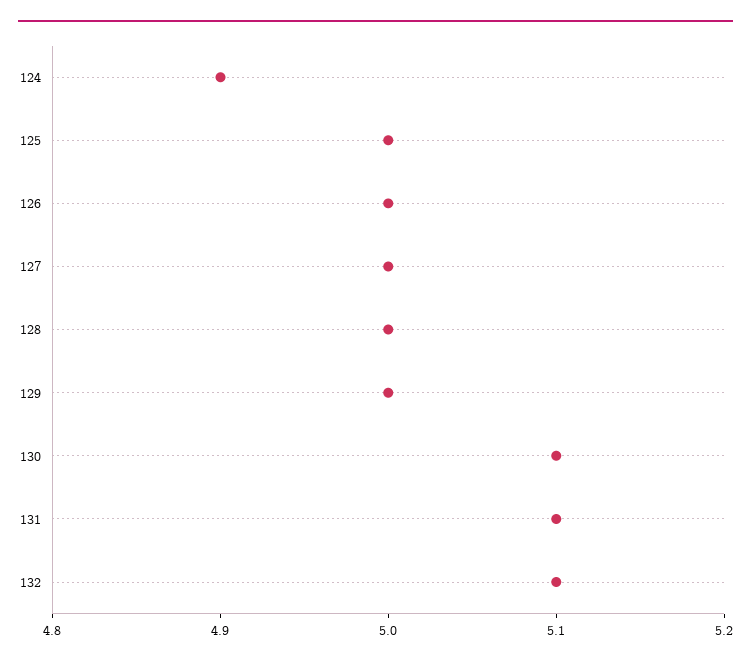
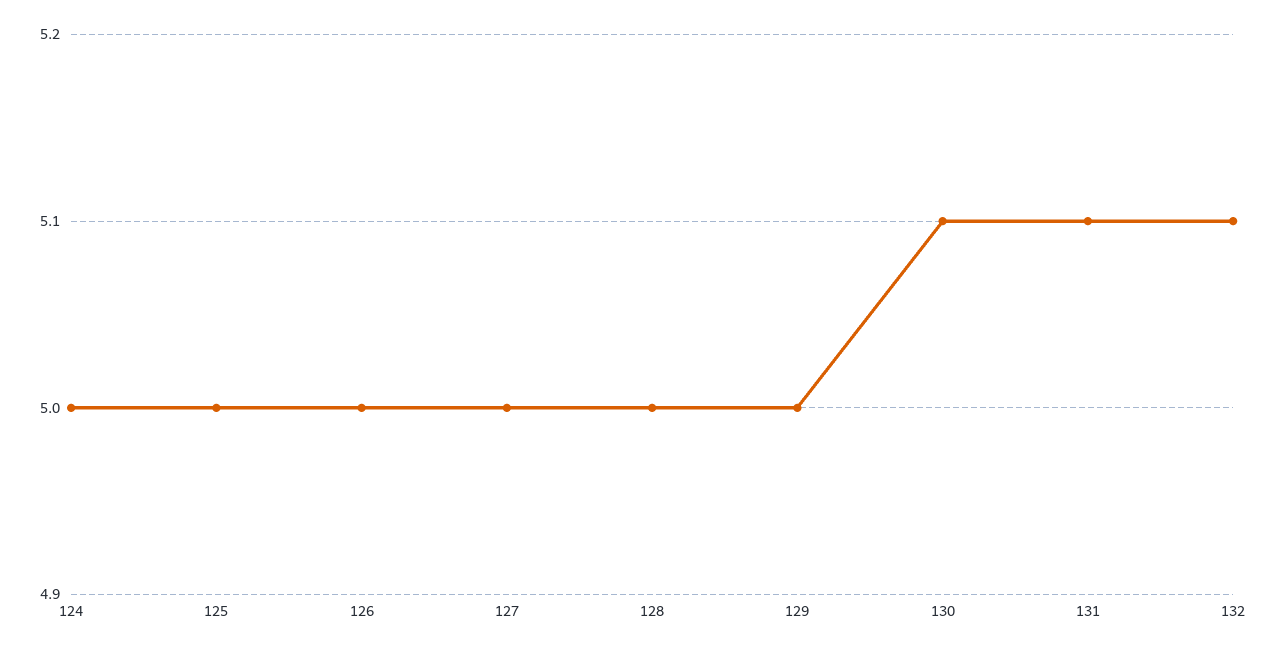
  {
-   "124": 4.9,
+   "124": 5,
    "125": 5,
    "126": 5,
    "127": 5,
    "128": 5,
    "129": 5,
    "130": 5.1,
    "131": 5.1,
    "132": 5.1
  }

